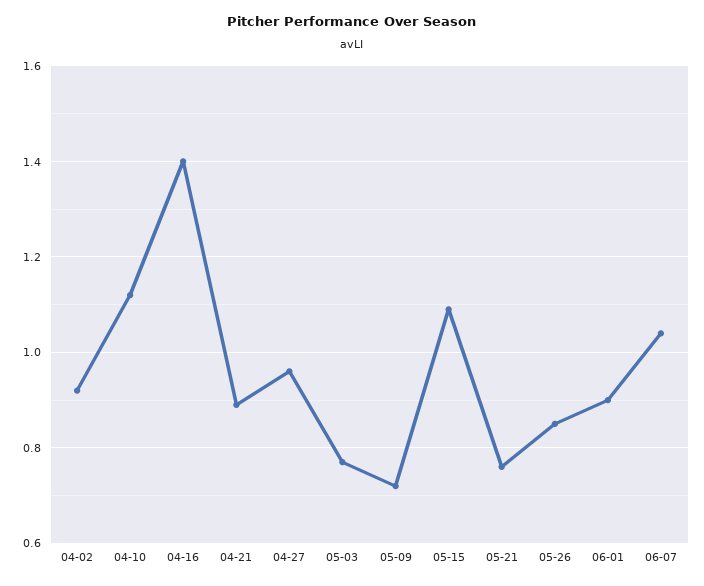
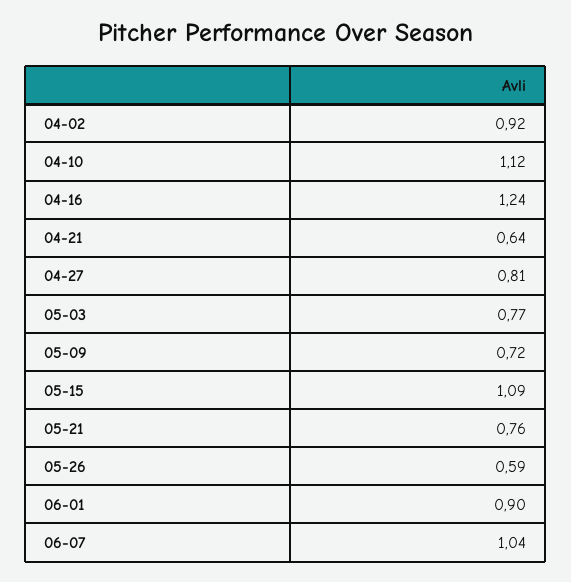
  {
    "04-02": 0.92,
    "04-10": 1.12,
-   "04-16": 1.4,
+   "04-16": 1.24,
-   "04-21": 0.9,
+   "04-21": 0.64,
-   "04-27": 0.95,
+   "04-27": 0.81,
    "05-03": 0.77,
    "05-09": 0.72,
    "05-15": 1.09,
    "05-21": 0.76,
-   "05-26": 0.85,
+   "05-26": 0.59,
    "06-01": 0.9,
    "06-07": 1.04
  }

